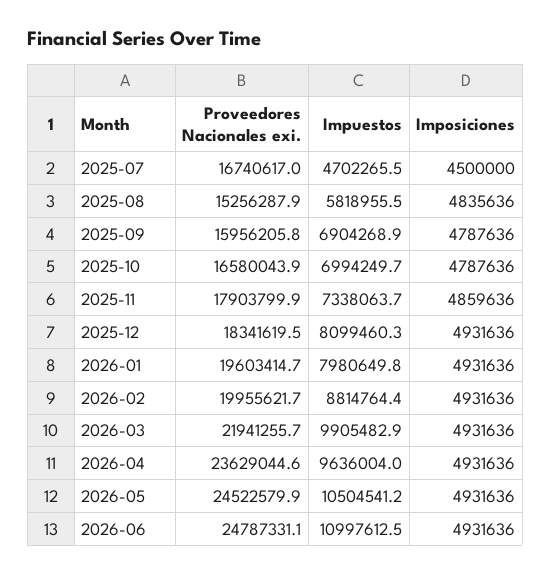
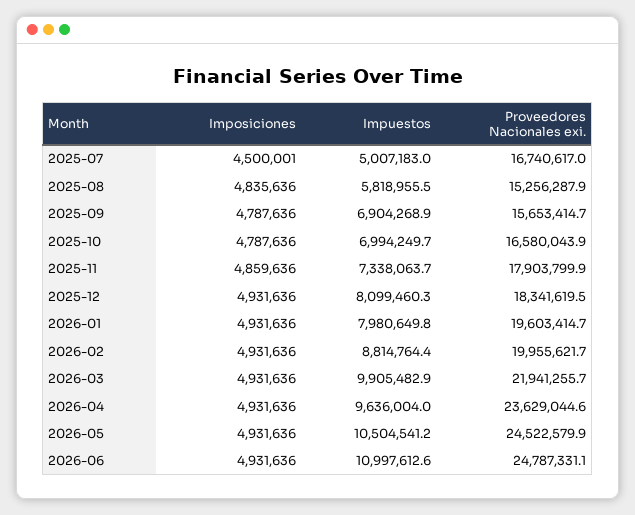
  {
    "Proveedores Nacionales exi.": {
      "2025-07": 16740617,
      "2025-08": 15256287.9,
-     "2025-09": 15956205.8,
+     "2025-09": 15653414.7,
      "2025-10": 16580043.9,
      "2025-11": 17903799.9,
      "2025-12": 18341619.5,
      "2026-01": 19603414.7,
      "2026-02": 19955621.7,
      "2026-03": 21941255.7,
      "2026-04": 23629044.6,
      "2026-05": 24522579.9,
      "2026-06": 24787331.1
    },
    "Impuestos": {
-     "2025-07": 4702265.5,
+     "2025-07": 5007183,
      "2025-08": 5818955.5,
      "2025-09": 6904268.9,
      "2025-10": 6994249.7,
      "2025-11": 7338063.7,
      "2025-12": 8099460.3,
      "2026-01": 7980649.8,
      "2026-02": 8814764.4,
      "2026-03": 9905482.9,
      "2026-04": 9636004,
      "2026-05": 10504541.2,
-     "2026-06": 10997612.5
+     "2026-06": 10997612.6
    },
    "Imposiciones": {
-     "2025-07": 4500000,
+     "2025-07": 4500001,
      "2025-08": 4835636,
      "2025-09": 4787636,
      "2025-10": 4787636,
      "2025-11": 4859636,
      "2025-12": 4931636,
      "2026-01": 4931636,
      "2026-02": 4931636,
      "2026-03": 4931636,
      "2026-04": 4931636,
      "2026-05": 4931636,
      "2026-06": 4931636
    }
  }

